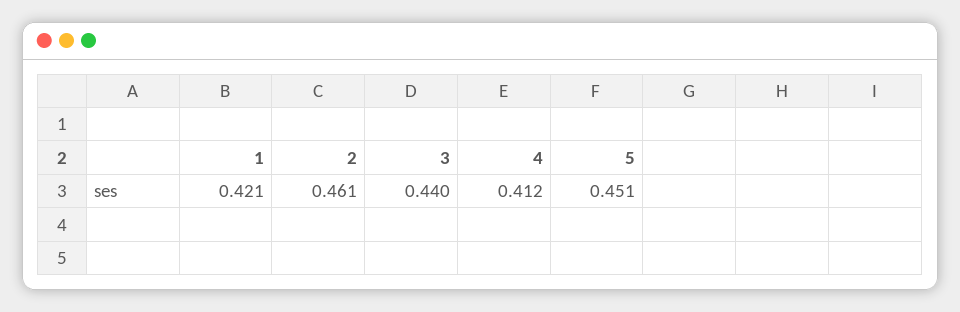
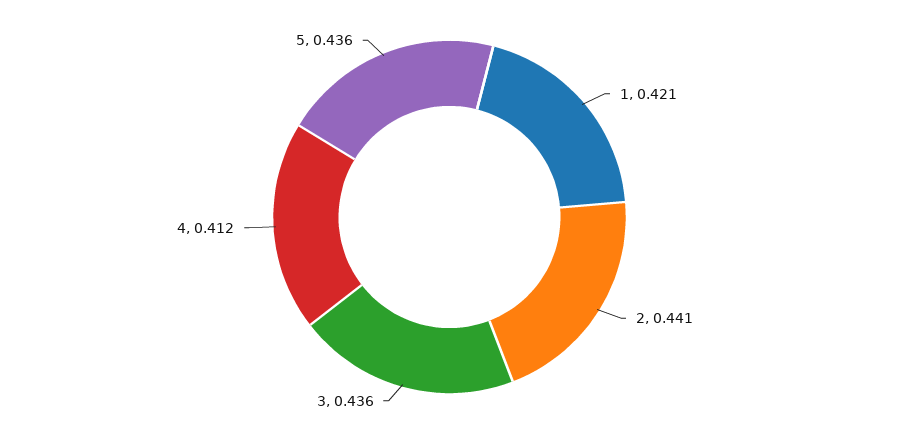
  {
    "1": 0.421,
-   "2": 0.461,
+   "2": 0.441,
-   "3": 0.44,
+   "3": 0.436,
    "4": 0.412,
-   "5": 0.451
+   "5": 0.436
  }

